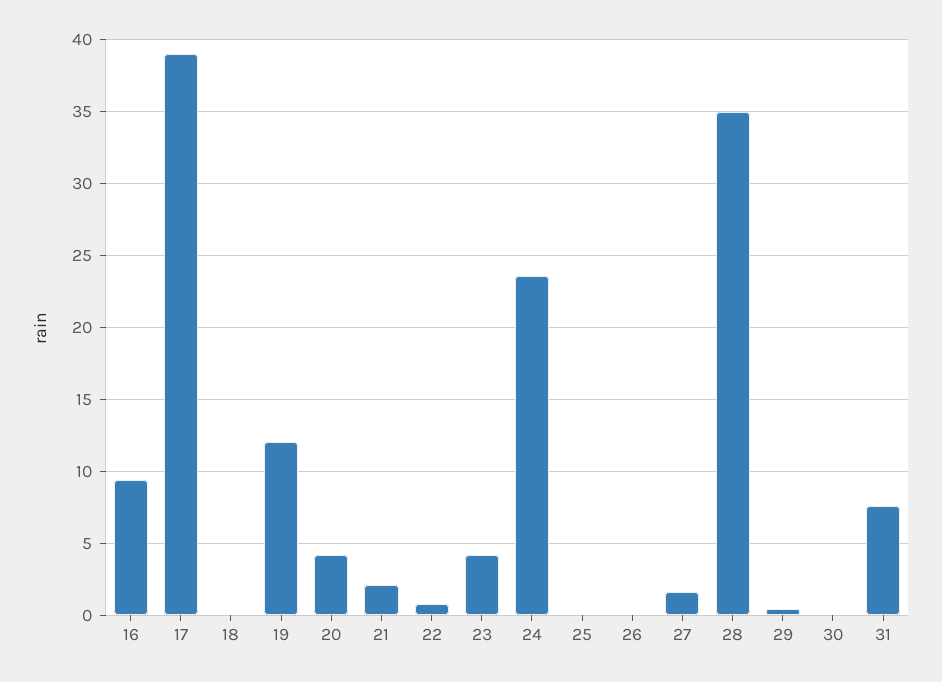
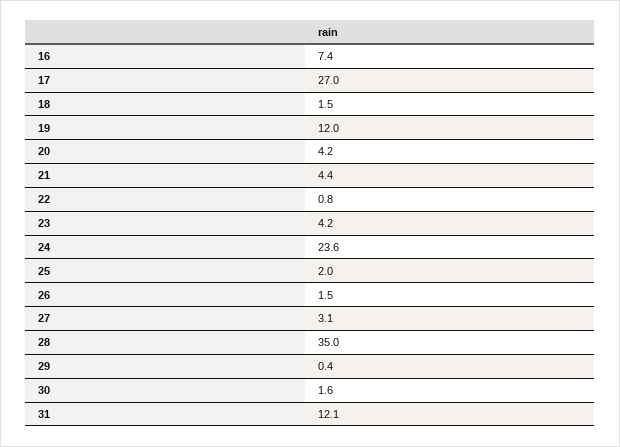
  {
-   "16": 9.5,
+   "16": 7.4,
-   "17": 39,
+   "17": 27,
-   "18": 0,
+   "18": 1.5,
    "19": 12,
    "20": 4.2,
-   "21": 2,
+   "21": 4.4,
    "22": 0.8,
    "23": 4.2,
    "24": 23.6,
-   "25": 0,
+   "25": 2,
-   "26": 0,
+   "26": 1.5,
-   "27": 1.5,
+   "27": 3.1,
    "28": 35,
    "29": 0.4,
-   "30": 0,
+   "30": 1.6,
-   "31": 7.5
+   "31": 12.1
  }

